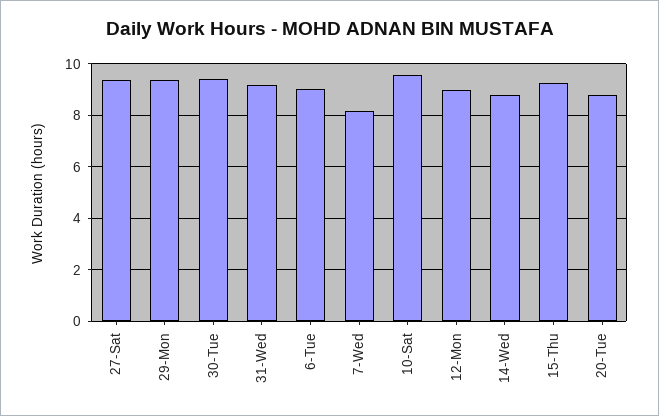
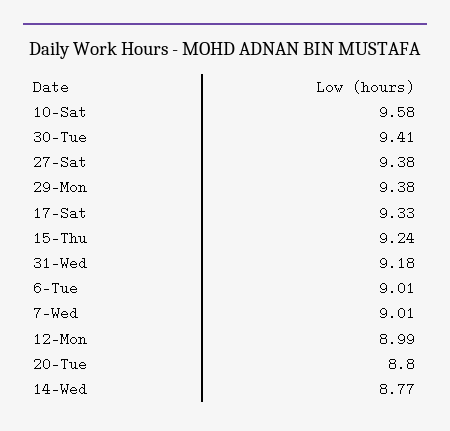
  {
    "27-Sat": 9.38,
    "29-Mon": 9.38,
    "30-Tue": 9.41,
    "31-Wed": 9.18,
    "6-Tue": 9.01,
-   "7-Wed": 8.25,
+   "7-Wed": 9.01,
    "10-Sat": 9.58,
    "12-Mon": 8.99,
    "14-Wed": 8.77,
    "15-Thu": 9.24,
-   "20-Tue": 8.8
+   "20-Tue": 8.8,
+   "17-Sat": 9.33
  }

